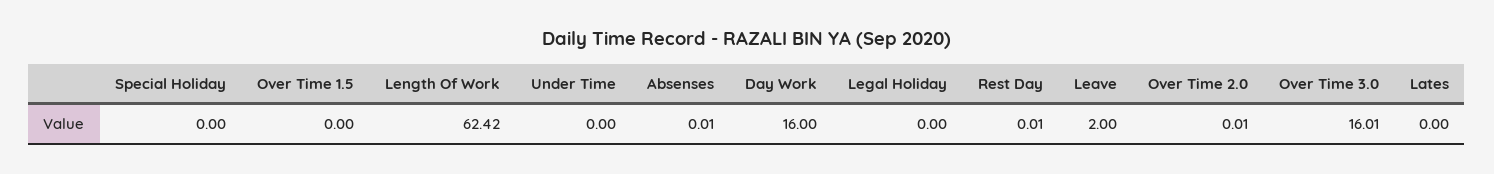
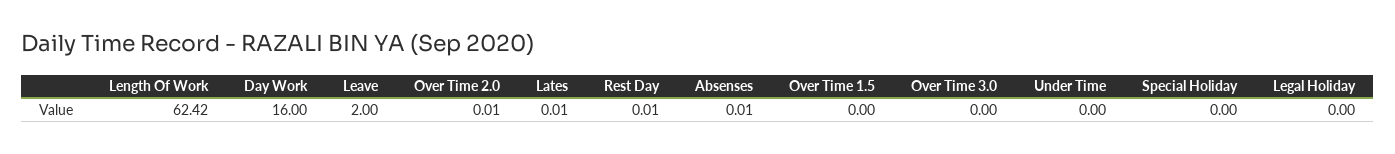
  {
    "Special Holiday": 0,
    "Over Time 1.5": 0,
    "Length Of Work": 62.42,
    "Under Time": 0,
    "Absenses": 0.01,
    "Day Work": 16,
    "Legal Holiday": 0,
    "Rest Day": 0.01,
    "Leave": 2,
    "Over Time 2.0": 0.01,
-   "Over Time 3.0": 16.01,
+   "Over Time 3.0": 0,
-   "Lates": 0
+   "Lates": 0.01
  }

